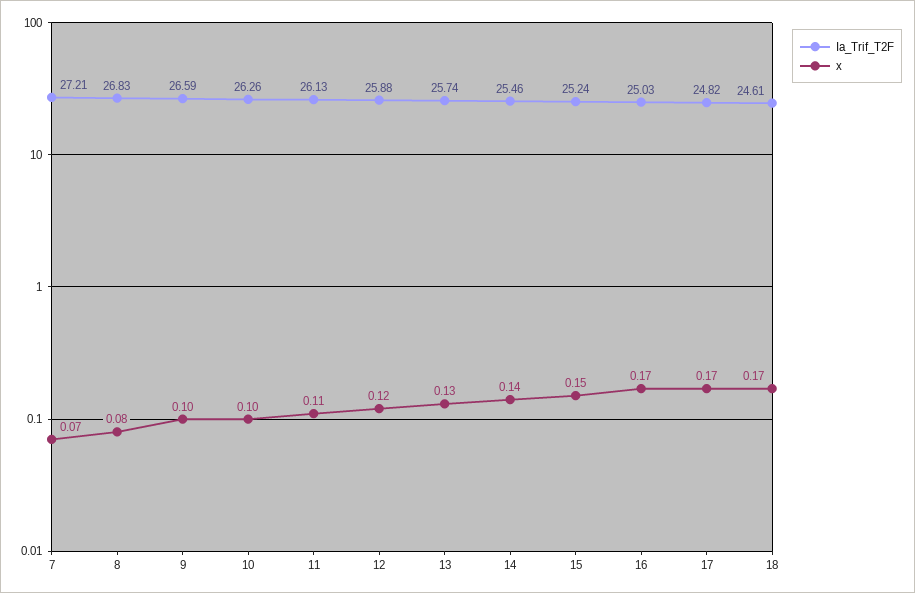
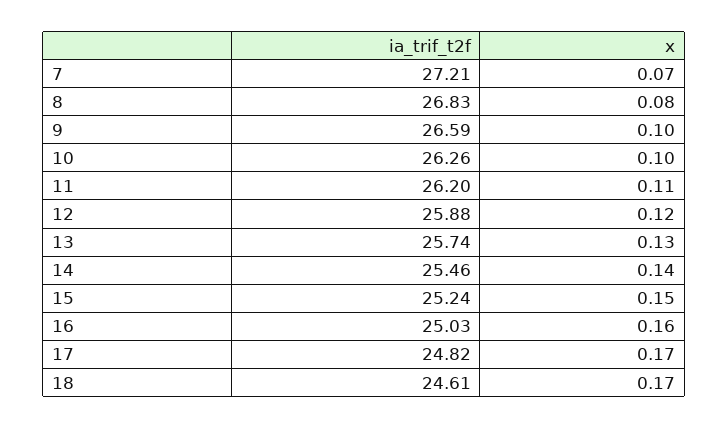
  {
    "Ia_Trif_T2F": {
      "7": 27.21,
      "8": 26.83,
      "9": 26.59,
      "10": 26.26,
-     "11": 26.13,
+     "11": 26.2,
      "12": 25.88,
      "13": 25.74,
      "14": 25.46,
      "15": 25.24,
      "16": 25.03,
      "17": 24.82,
      "18": 24.61
    },
    "x": {
      "7": 0.07,
      "8": 0.08,
      "9": 0.1,
      "10": 0.1,
      "11": 0.11,
      "12": 0.12,
      "13": 0.13,
      "14": 0.14,
      "15": 0.15,
-     "16": 0.17,
+     "16": 0.16,
      "17": 0.17,
      "18": 0.17
    }
  }

